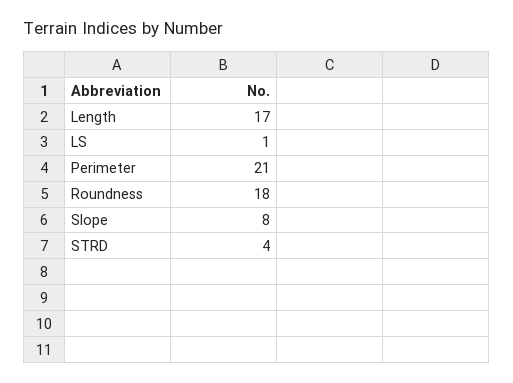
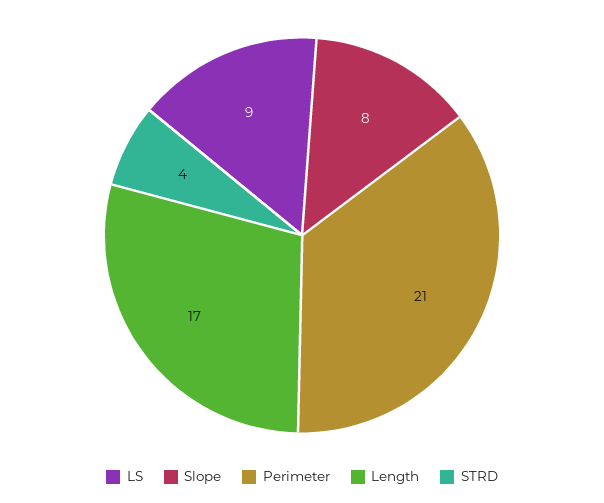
  {
    "Length": 17,
-   "LS": 1,
+   "LS": 9,
    "Perimeter": 21,
-   "Roundness": 18,
    "Slope": 8,
    "STRD": 4
  }

